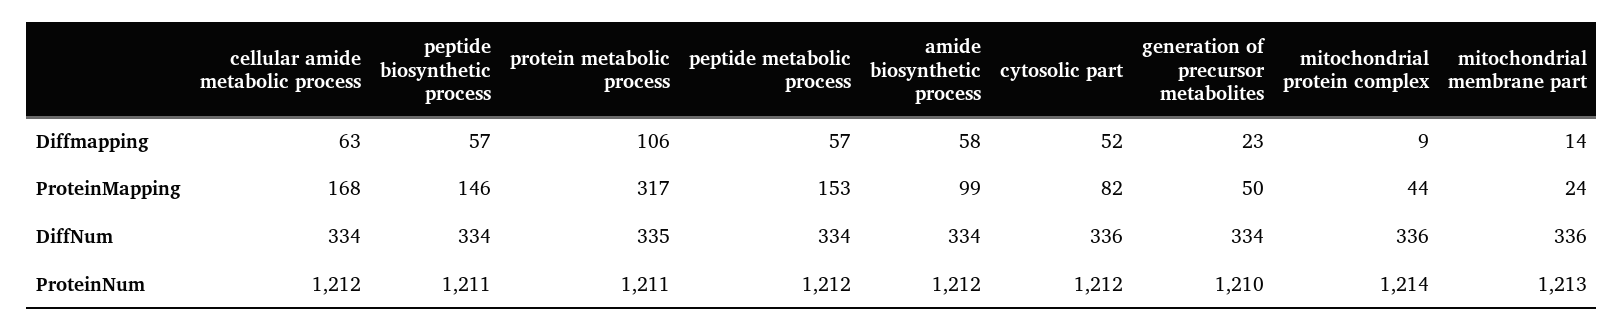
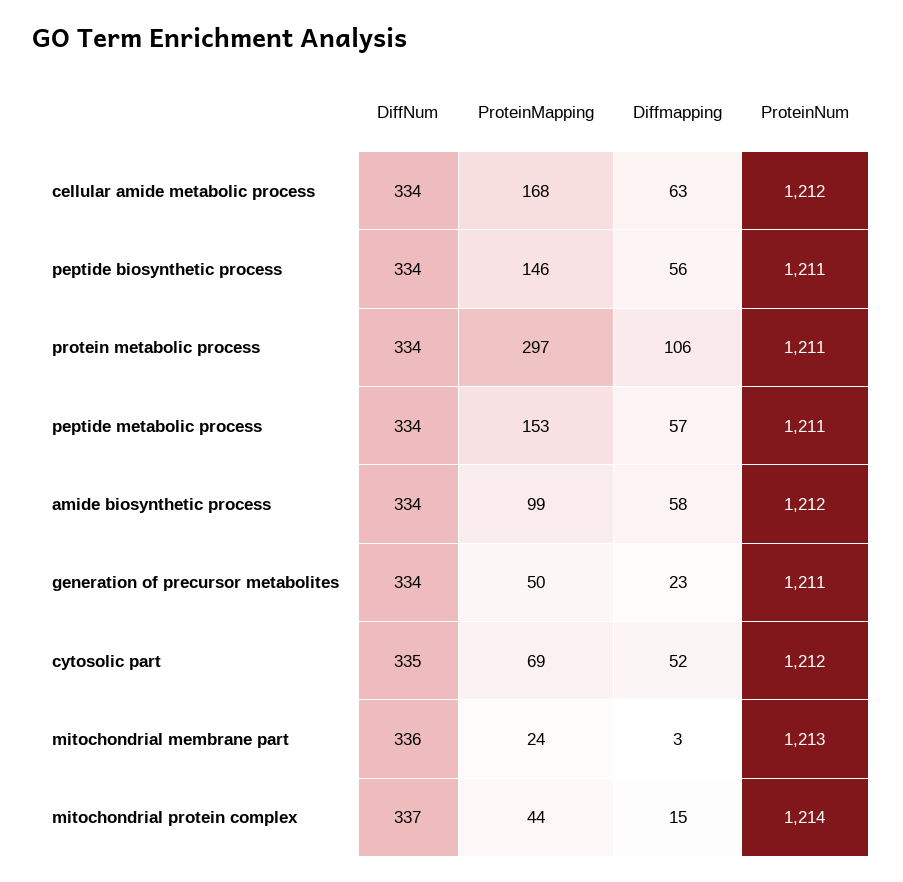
  {
    "cellular amide metabolic process": {
      "Diffmapping": 63,
      "ProteinMapping": 168,
      "DiffNum": 334,
      "ProteinNum": 1212
    },
    "peptide biosynthetic process": {
-     "Diffmapping": 57,
+     "Diffmapping": 56,
      "ProteinMapping": 146,
      "DiffNum": 334,
      "ProteinNum": 1211
    },
    "protein metabolic process": {
      "Diffmapping": 106,
-     "ProteinMapping": 317,
+     "ProteinMapping": 297,
-     "DiffNum": 335,
+     "DiffNum": 334,
      "ProteinNum": 1211
    },
    "peptide metabolic process": {
      "Diffmapping": 57,
      "ProteinMapping": 153,
      "DiffNum": 334,
-     "ProteinNum": 1212
+     "ProteinNum": 1211
    },
    "amide biosynthetic process": {
      "Diffmapping": 58,
      "ProteinMapping": 99,
      "DiffNum": 334,
      "ProteinNum": 1212
    },
    "cytosolic part": {
      "Diffmapping": 52,
-     "ProteinMapping": 82,
+     "ProteinMapping": 69,
-     "DiffNum": 336,
+     "DiffNum": 335,
      "ProteinNum": 1212
    },
    "generation of precursor metabolites": {
      "Diffmapping": 23,
      "ProteinMapping": 50,
      "DiffNum": 334,
-     "ProteinNum": 1210
+     "ProteinNum": 1211
    },
    "mitochondrial protein complex": {
-     "Diffmapping": 9,
+     "Diffmapping": 15,
      "ProteinMapping": 44,
-     "DiffNum": 336,
+     "DiffNum": 337,
      "ProteinNum": 1214
    },
    "mitochondrial membrane part": {
-     "Diffmapping": 14,
+     "Diffmapping": 3,
      "ProteinMapping": 24,
      "DiffNum": 336,
      "ProteinNum": 1213
    }
  }

